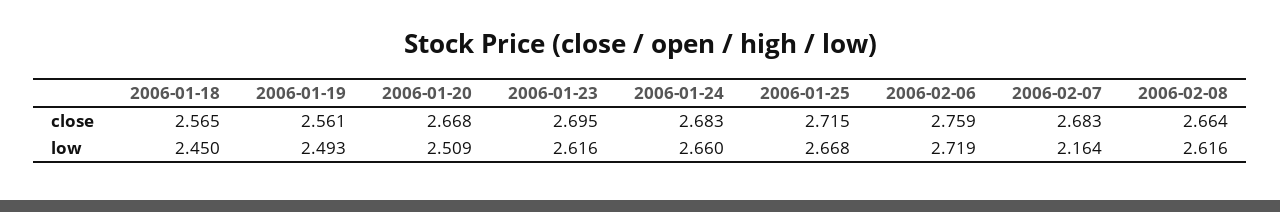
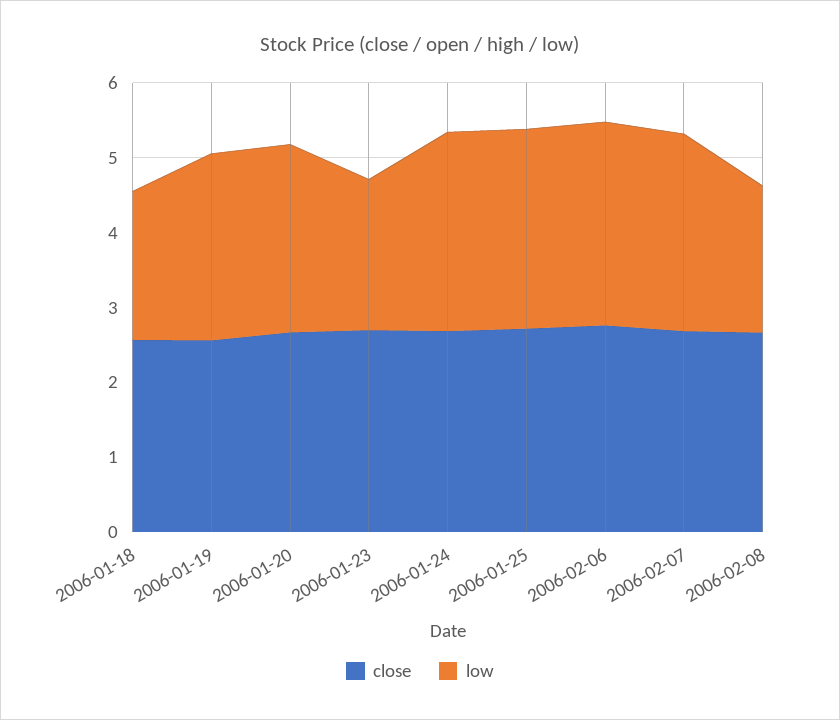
  {
    "close": {
      "2006-01-18": 2.565,
      "2006-01-19": 2.561,
      "2006-01-20": 2.668,
      "2006-01-23": 2.695,
      "2006-01-24": 2.683,
      "2006-01-25": 2.715,
      "2006-02-06": 2.759,
      "2006-02-07": 2.683,
      "2006-02-08": 2.664
    },
    "low": {
-     "2006-01-18": 2.45,
+     "2006-01-18": 2,
      "2006-01-19": 2.493,
      "2006-01-20": 2.509,
-     "2006-01-23": 2.616,
+     "2006-01-23": 2,
      "2006-01-24": 2.66,
      "2006-01-25": 2.668,
      "2006-02-06": 2.719,
-     "2006-02-07": 2.164,
+     "2006-02-07": 2.6,
-     "2006-02-08": 2.616
+     "2006-02-08": 2
    }
  }

